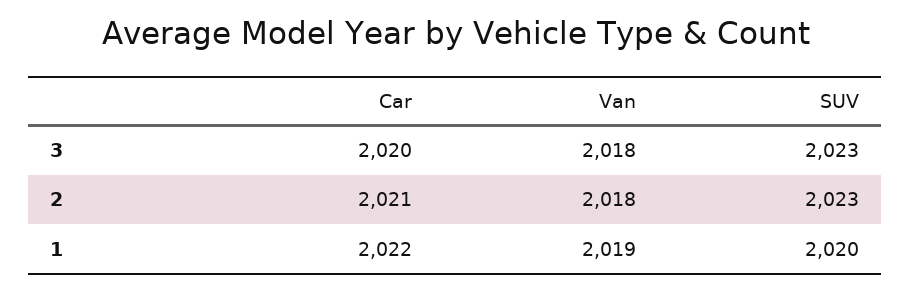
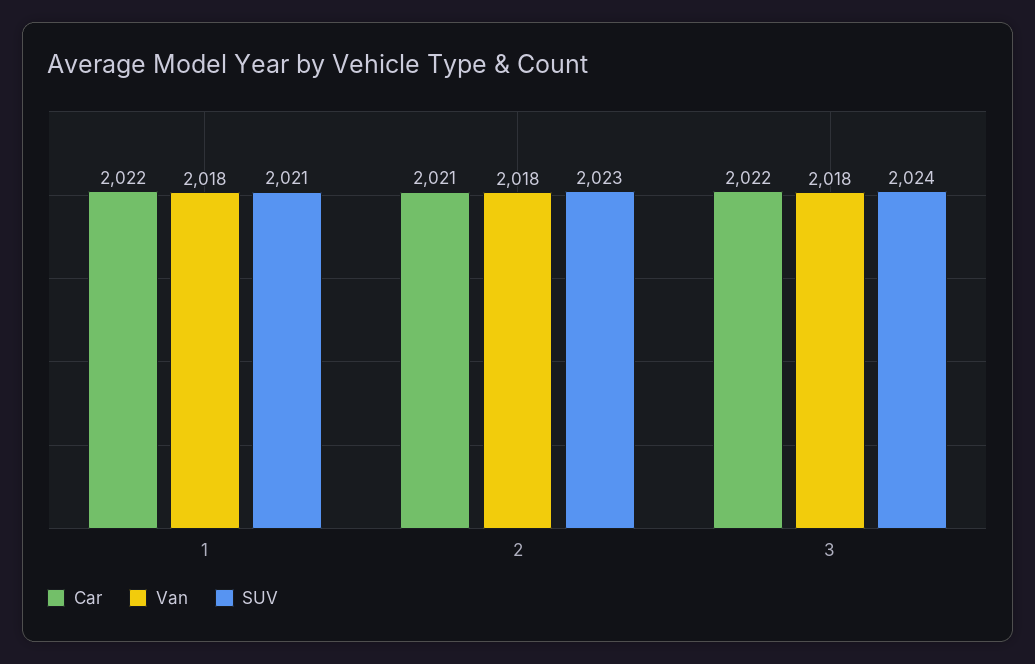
  {
    "Car": {
-     "3": 2020,
+     "3": 2022,
      "2": 2021,
      "1": 2022
    },
    "Van": {
      "3": 2018,
      "2": 2018,
-     "1": 2019
+     "1": 2018
    },
    "SUV": {
-     "3": 2023,
+     "3": 2024,
      "2": 2023,
-     "1": 2020
+     "1": 2021
    }
  }

